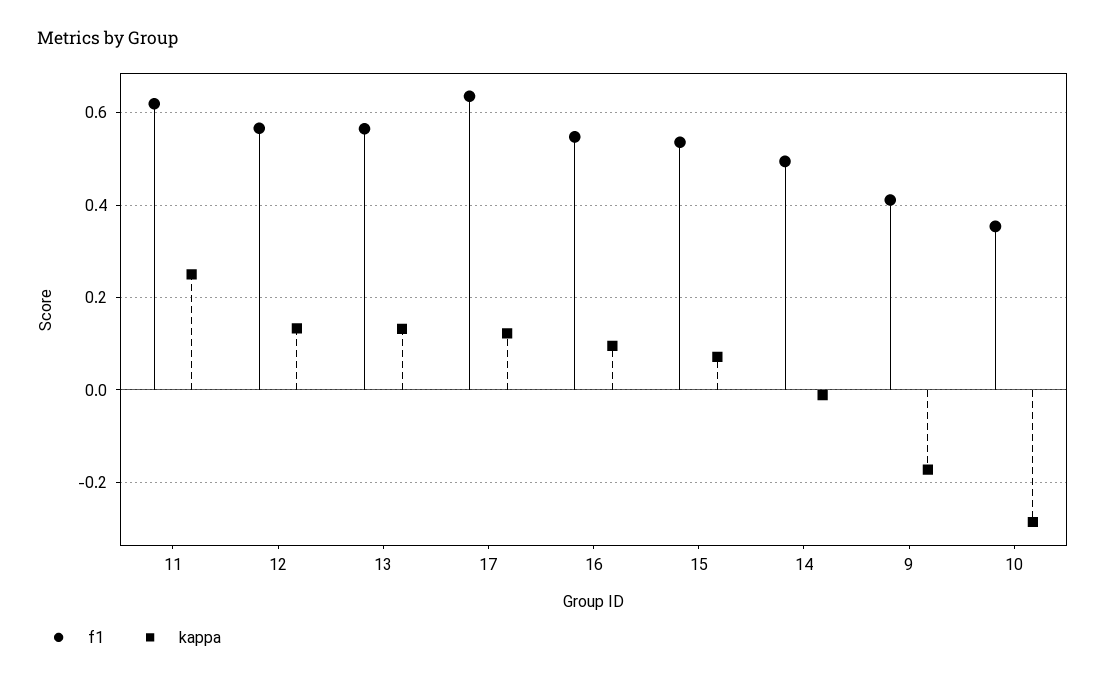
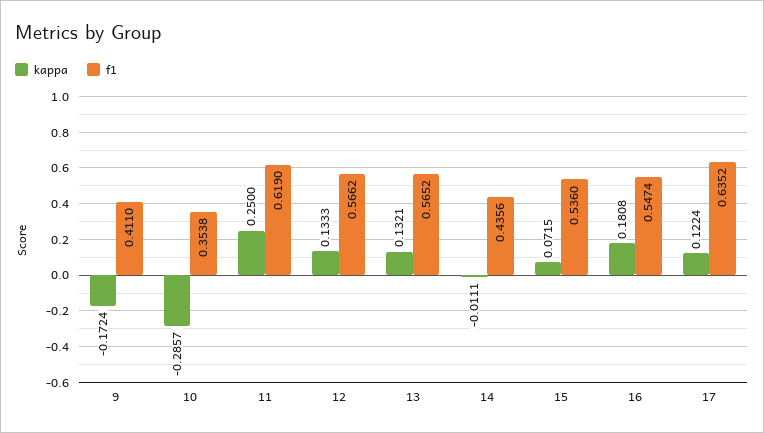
  {
    "f1": {
      "11": 0.619,
      "12": 0.5662,
      "13": 0.5652,
      "17": 0.6352,
      "16": 0.5474,
      "15": 0.536,
-     "14": 0.5,
+     "14": 0.4356,
      "9": 0.411,
      "10": 0.3538
    },
    "kappa": {
      "11": 0.25,
      "12": 0.1333,
      "13": 0.1321,
      "17": 0.1224,
-     "16": 0.1,
+     "16": 0.1808,
      "15": 0.0715,
      "14": -0.0111,
      "9": -0.1724,
      "10": -0.2857
    }
  }

